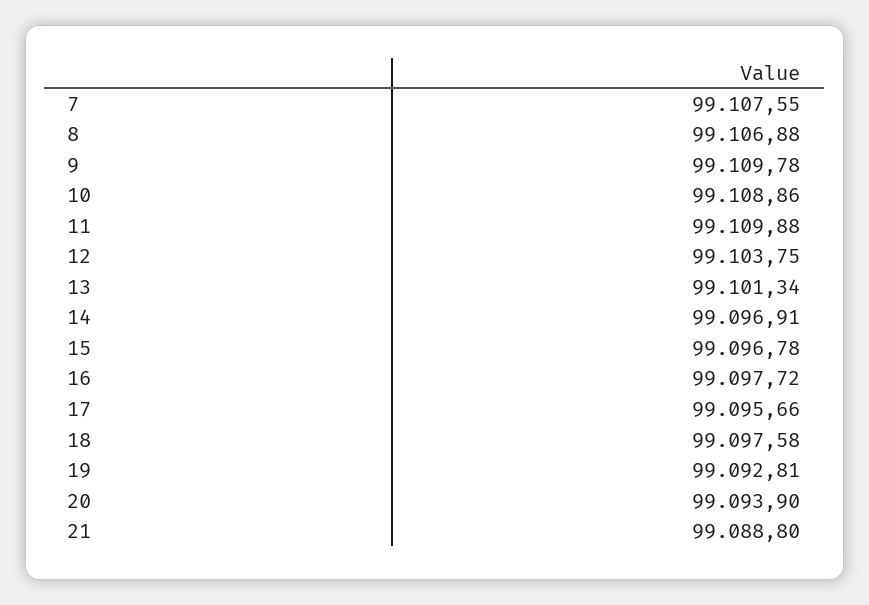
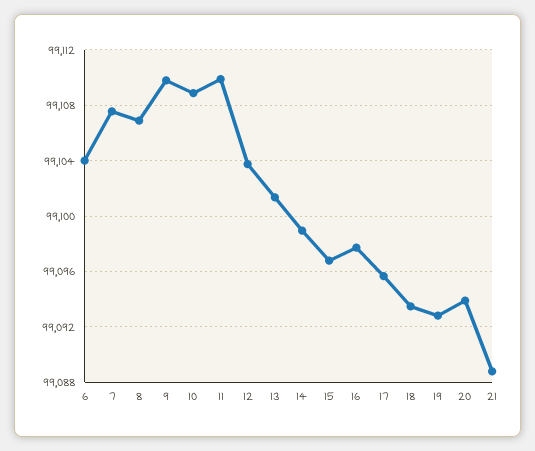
  {
    "7": 99107.55,
    "8": 99106.88,
    "9": 99109.78,
    "10": 99108.86,
    "11": 99109.88,
    "12": 99103.75,
    "13": 99101.34,
-   "14": 99096.91,
+   "14": 99099,
    "15": 99096.78,
    "16": 99097.72,
    "17": 99095.66,
-   "18": 99097.58,
+   "18": 99093.5,
    "19": 99092.81,
    "20": 99093.9,
-   "21": 99088.8
+   "21": 99088.8,
+   "6": 99104
  }

